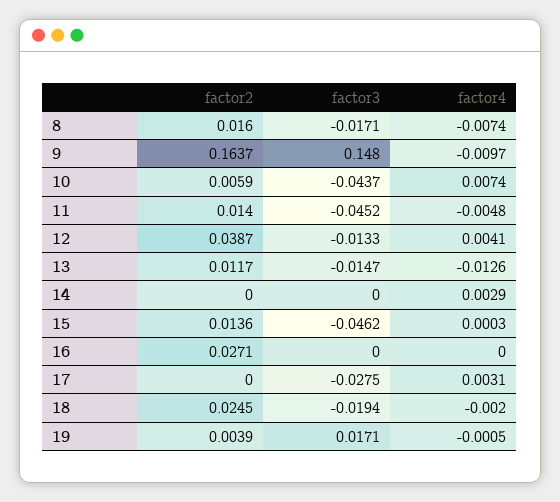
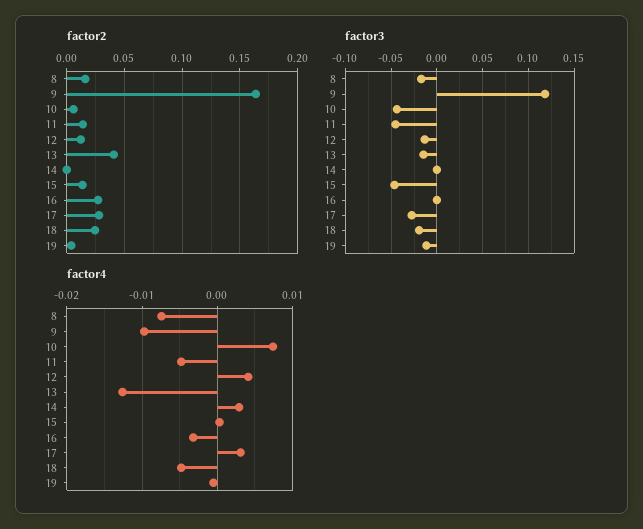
  {
    "factor2": {
      "8": 0.016,
      "9": 0.1637,
      "10": 0.0059,
      "11": 0.014,
-     "12": 0.0387,
+     "12": 0.01,
-     "13": 0.0117,
+     "13": 0.04,
      "14": 0,
      "15": 0.0136,
      "16": 0.0271,
-     "17": 0,
+     "17": 0.03,
      "18": 0.0245,
      "19": 0.0039
    },
    "factor3": {
      "8": -0.0171,
-     "9": 0.148,
+     "9": 0.12,
      "10": -0.0437,
      "11": -0.0452,
      "12": -0.0133,
      "13": -0.0147,
      "14": 0,
      "15": -0.0462,
      "16": 0,
      "17": -0.0275,
      "18": -0.0194,
-     "19": 0.0171
+     "19": -0.01
    },
    "factor4": {
      "8": -0.0074,
      "9": -0.0097,
      "10": 0.0074,
      "11": -0.0048,
      "12": 0.0041,
      "13": -0.0126,
      "14": 0.0029,
      "15": 0.0003,
-     "16": 0,
+     "16": -0.003,
      "17": 0.0031,
-     "18": -0.002,
+     "18": -0.005,
      "19": -0.0005
    }
  }

